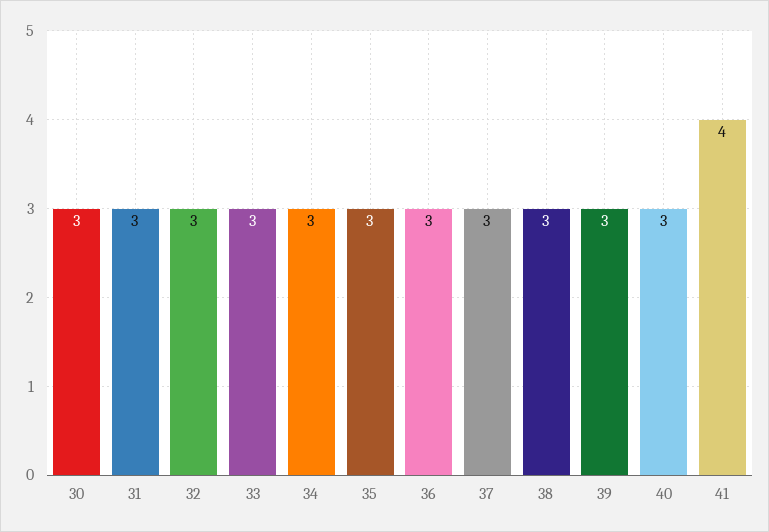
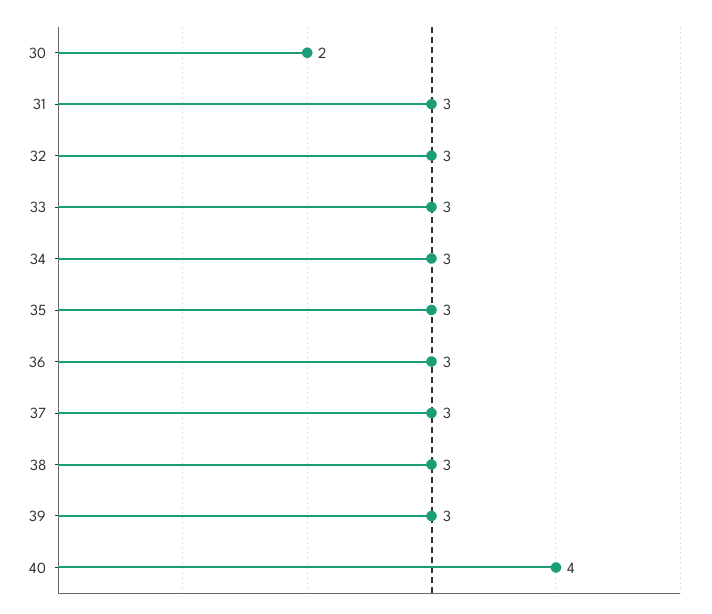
  {
-   "30": 3,
+   "30": 2,
    "31": 3,
    "32": 3,
    "33": 3,
    "34": 3,
    "35": 3,
    "36": 3,
    "37": 3,
    "38": 3,
    "39": 3,
-   "40": 3,
+   "40": 4
-   "41": 4
  }

